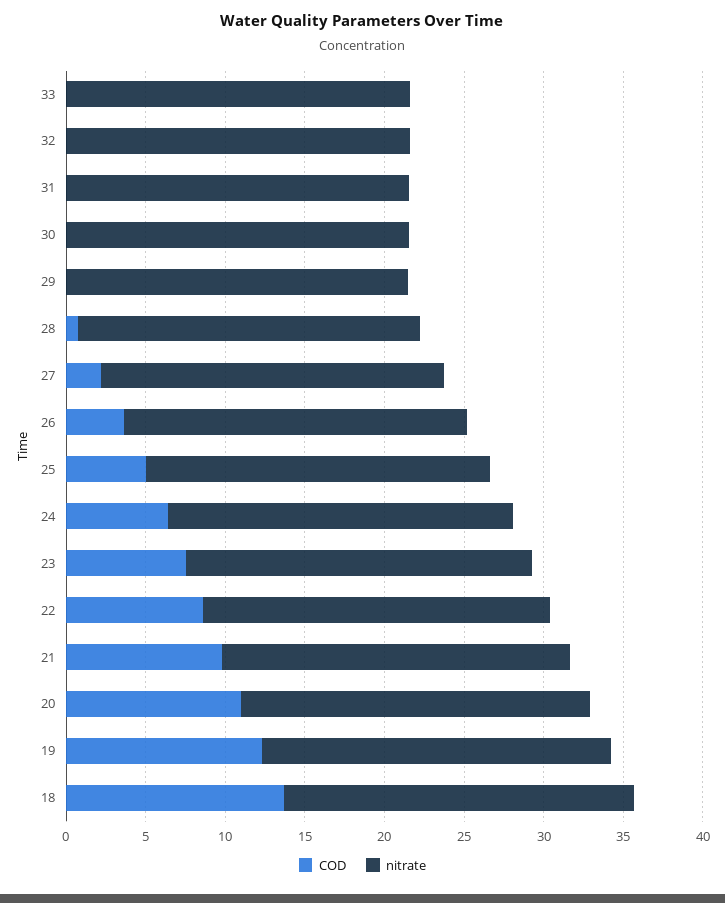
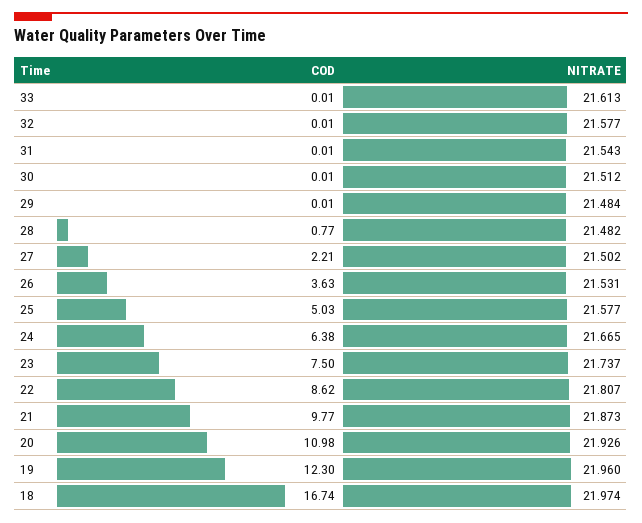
  {
    "COD": {
      "33": 0.01,
      "32": 0.01,
      "31": 0.01,
      "30": 0.01,
      "29": 0.01,
      "28": 0.77,
      "27": 2.21,
      "26": 3.63,
      "25": 5.03,
      "24": 6.38,
      "23": 7.5,
      "22": 8.62,
      "21": 9.77,
      "20": 10.98,
      "19": 12.3,
-     "18": 14
+     "18": 16.74
    },
    "nitrate": {
      "33": 21.613,
      "32": 21.577,
      "31": 21.543,
      "30": 21.512,
      "29": 21.484,
      "28": 21.482,
      "27": 21.502,
      "26": 21.531,
      "25": 21.577,
      "24": 21.665,
      "23": 21.737,
      "22": 21.807,
      "21": 21.873,
      "20": 21.926,
      "19": 21.96,
      "18": 21.974
    }
  }

